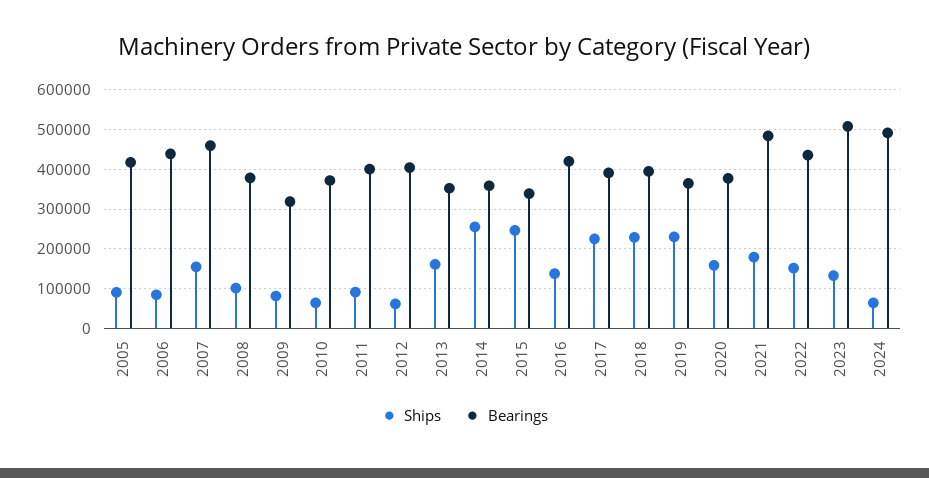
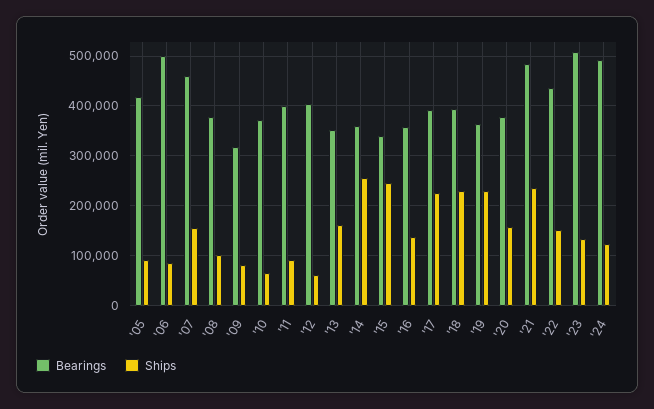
  {
    "Ships": {
      "2005": 100000,
      "2006": 80000,
      "2007": 160000,
      "2008": 100000,
      "2009": 80000,
      "2010": 60000,
      "2011": 100000,
      "2012": 60000,
      "2013": 160000,
      "2014": 260000,
      "2015": 240000,
      "2016": 140000,
      "2017": 220000,
      "2018": 220000,
      "2019": 240000,
      "2020": 160000,
-     "2021": 180000,
+     "2021": 240000,
      "2022": 160000,
      "2023": 140000,
-     "2024": 60000
+     "2024": 120000
    },
    "Bearings": {
      "2005": 420000,
-     "2006": 440000,
+     "2006": 500000,
      "2007": 460000,
      "2008": 380000,
      "2009": 320000,
      "2010": 380000,
      "2011": 400000,
      "2012": 400000,
      "2013": 360000,
      "2014": 360000,
      "2015": 340000,
-     "2016": 420000,
+     "2016": 360000,
      "2017": 400000,
      "2018": 400000,
      "2019": 360000,
      "2020": 380000,
      "2021": 480000,
      "2022": 440000,
      "2023": 500000,
      "2024": 500000
    }
  }

